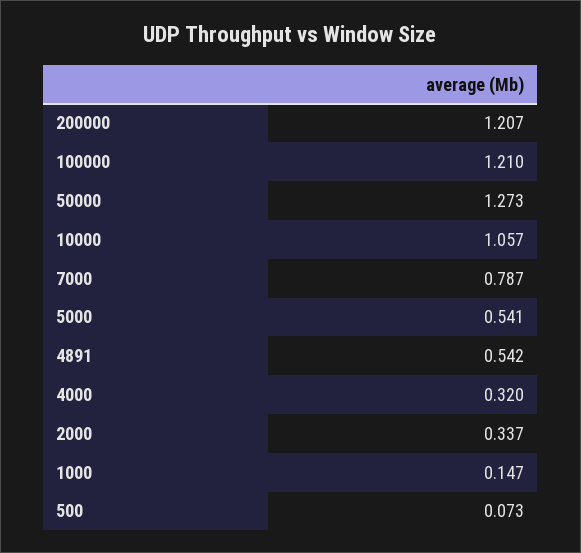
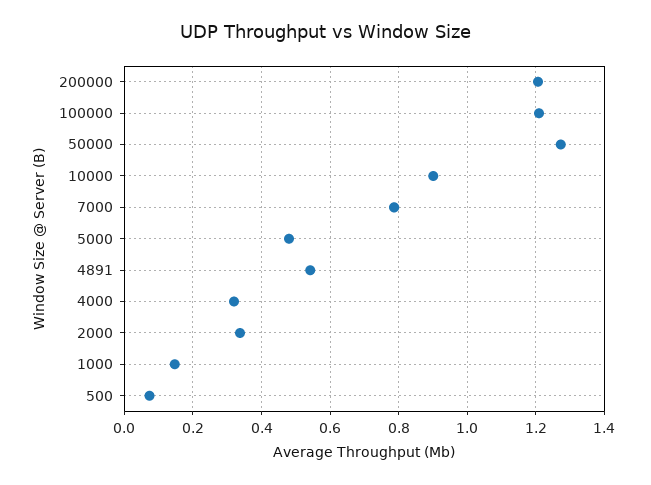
  {
    "200000": 1.207,
    "100000": 1.21,
    "50000": 1.273,
-   "10000": 1.057,
+   "10000": 0.9,
    "7000": 0.787,
-   "5000": 0.541,
+   "5000": 0.48,
    "4891": 0.542,
    "4000": 0.32,
    "2000": 0.337,
    "1000": 0.147,
    "500": 0.073
  }

